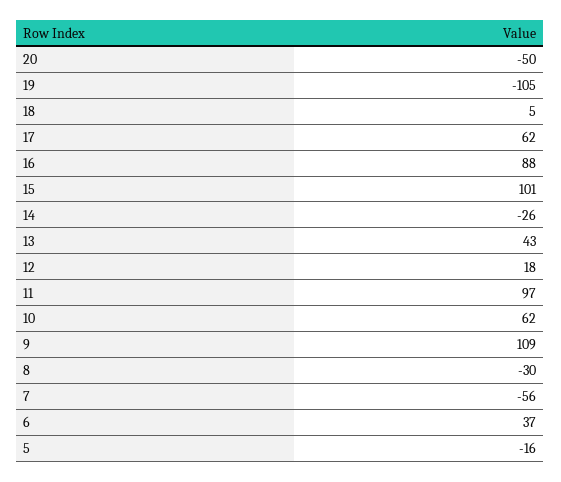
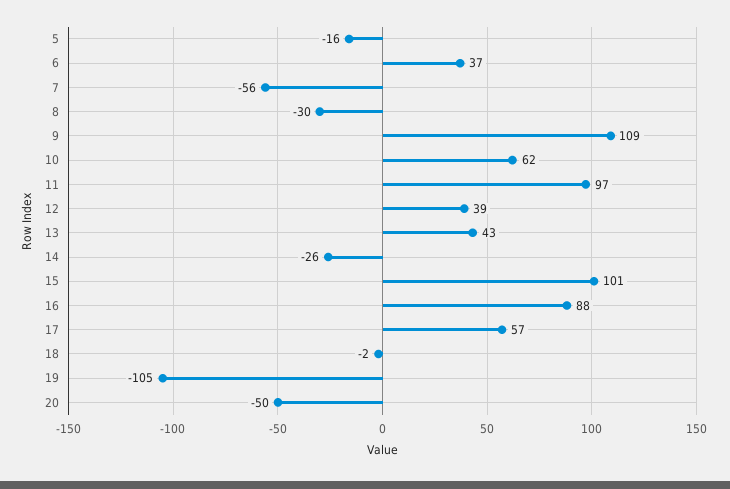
  {
    "20": -50,
    "19": -105,
-   "18": 5,
+   "18": -2,
-   "17": 62,
+   "17": 57,
    "16": 88,
    "15": 101,
    "14": -26,
    "13": 43,
-   "12": 18,
+   "12": 39,
    "11": 97,
    "10": 62,
    "9": 109,
    "8": -30,
    "7": -56,
    "6": 37,
    "5": -16
  }

